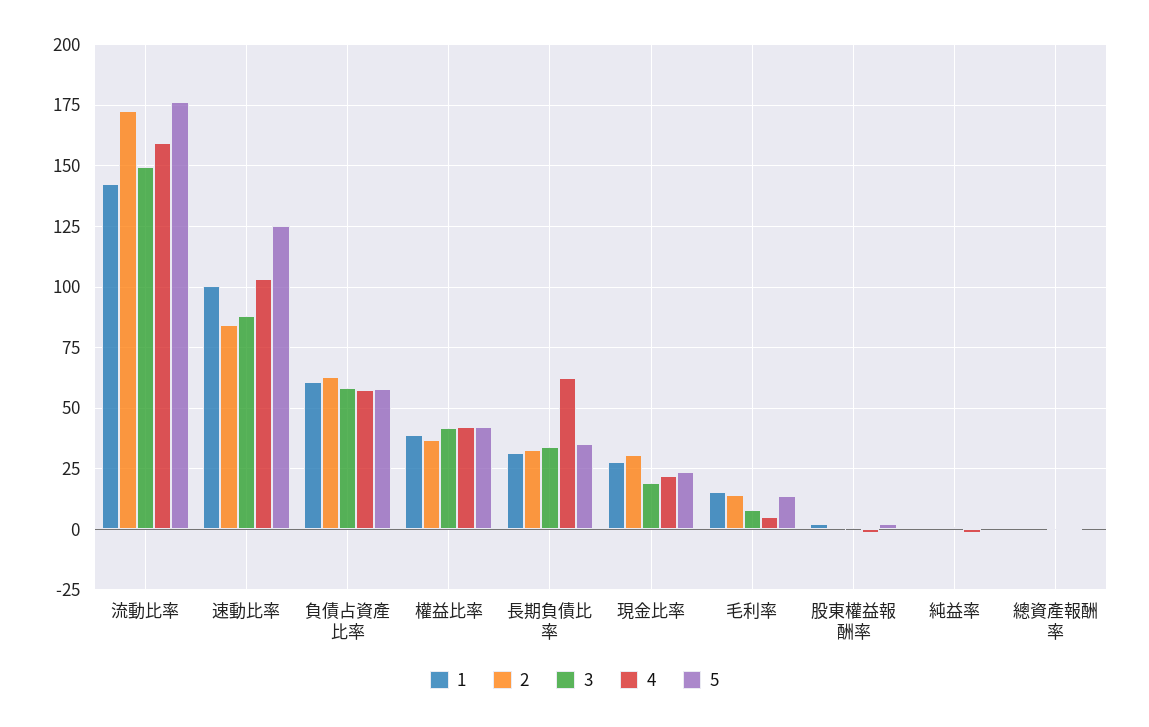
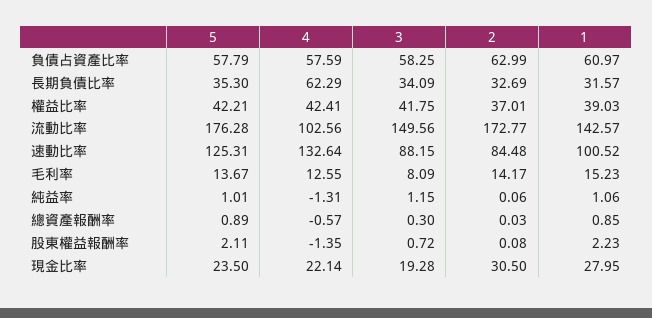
  {
    "1": {
      "流動比率": 142.57,
      "速動比率": 100.52,
      "負債占資產比率": 60.97,
      "權益比率": 39.03,
      "長期負債比率": 31.57,
      "現金比率": 27.95,
      "毛利率": 15.23,
      "股東權益報酬率": 2.23,
      "純益率": 1.06,
      "總資產報酬率": 0.85
    },
    "2": {
      "流動比率": 172.77,
      "速動比率": 84.48,
      "負債占資產比率": 62.99,
      "權益比率": 37.01,
      "長期負債比率": 32.69,
      "現金比率": 30.5,
      "毛利率": 14.17,
      "股東權益報酬率": 0.08,
      "純益率": 0.06,
      "總資產報酬率": 0.03
    },
    "3": {
      "流動比率": 149.56,
      "速動比率": 88.15,
      "負債占資產比率": 58.25,
      "權益比率": 41.75,
      "長期負債比率": 34.09,
      "現金比率": 19.28,
      "毛利率": 8.09,
      "股東權益報酬率": 0.72,
      "純益率": 1.15,
      "總資產報酬率": 0.3
    },
    "4": {
-     "流動比率": 160,
+     "流動比率": 102.56,
-     "速動比率": 102.5,
+     "速動比率": 132.64,
      "負債占資產比率": 57.59,
      "權益比率": 42.41,
      "長期負債比率": 62.29,
      "現金比率": 22.14,
-     "毛利率": 5,
+     "毛利率": 12.55,
      "股東權益報酬率": -1.35,
      "純益率": -1.31,
      "總資產報酬率": -0.57
    },
    "5": {
      "流動比率": 176.28,
      "速動比率": 125.31,
      "負債占資產比率": 57.79,
      "權益比率": 42.21,
      "長期負債比率": 35.3,
      "現金比率": 23.5,
      "毛利率": 13.67,
      "股東權益報酬率": 2.11,
      "純益率": 1.01,
      "總資產報酬率": 0.89
    }
  }

